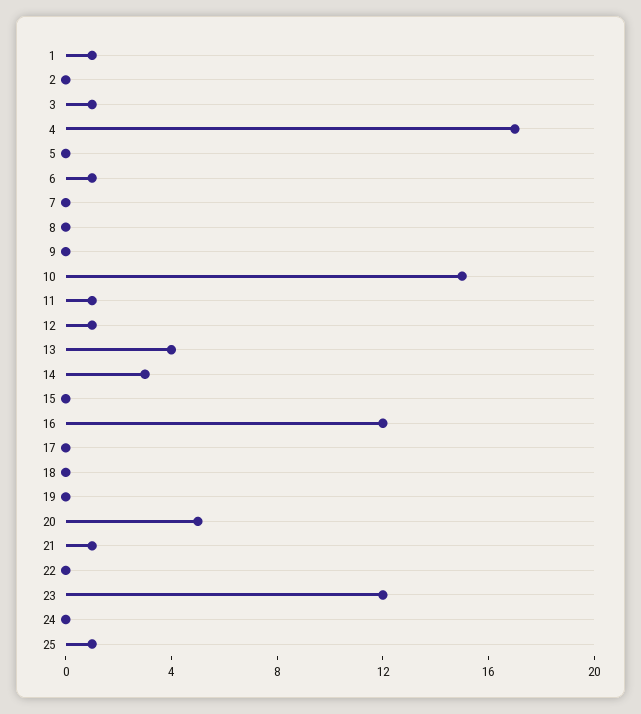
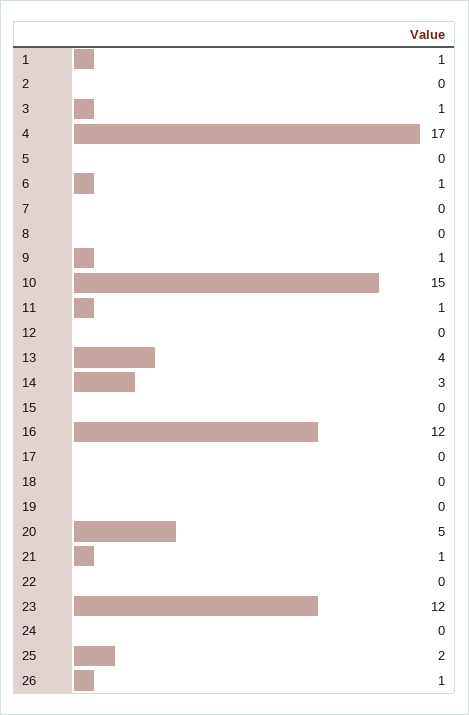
  {
    "1": 1,
    "2": 0,
    "3": 1,
    "4": 17,
    "5": 0,
    "6": 1,
    "7": 0,
    "8": 0,
-   "9": 0,
+   "9": 1,
    "10": 15,
    "11": 1,
-   "12": 1,
+   "12": 0,
    "13": 4,
    "14": 3,
    "15": 0,
    "16": 12,
    "17": 0,
    "18": 0,
    "19": 0,
    "20": 5,
    "21": 1,
    "22": 0,
    "23": 12,
    "24": 0,
-   "25": 1
+   "25": 2,
+   "26": 1
  }

